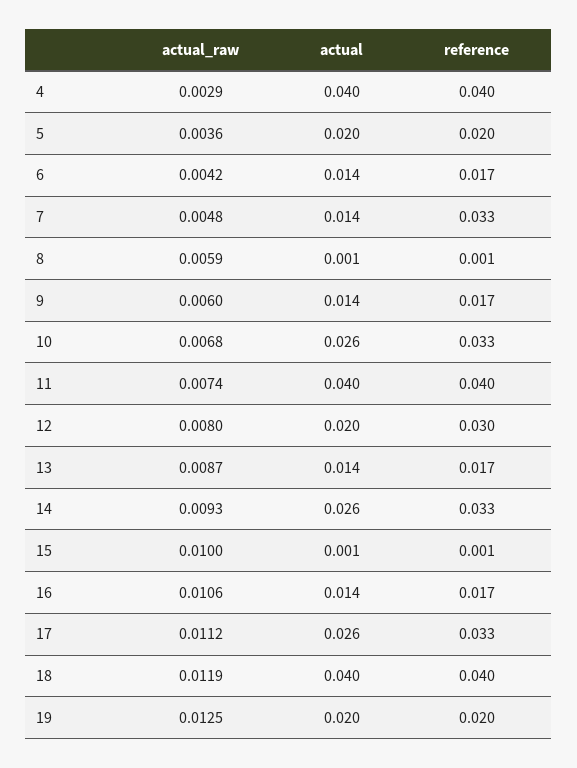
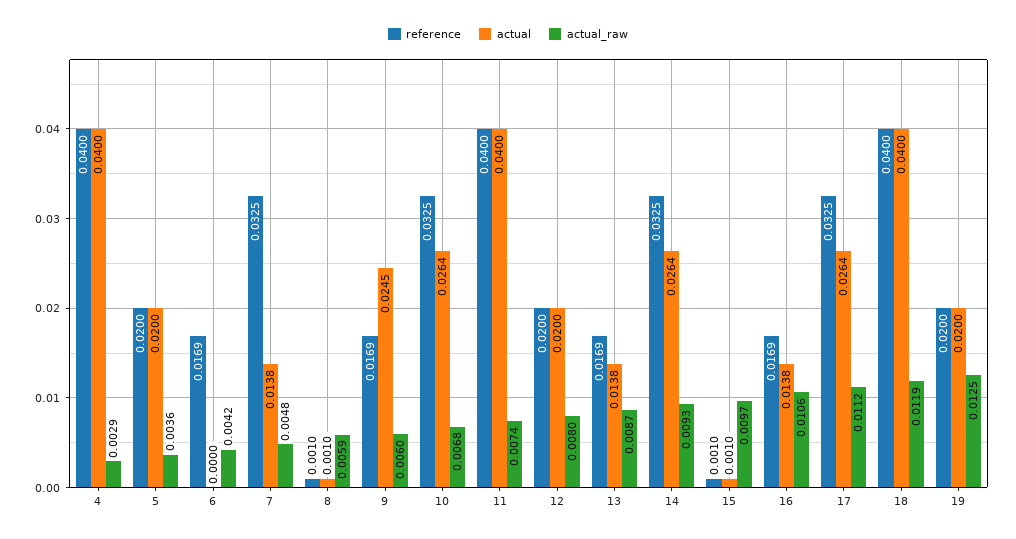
  {
    "actual_raw": {
      "4": 0.0029,
      "5": 0.0036,
      "6": 0.0042,
      "7": 0.0048,
      "8": 0.0059,
      "9": 0.006,
      "10": 0.0068,
      "11": 0.0074,
      "12": 0.008,
      "13": 0.0087,
      "14": 0.0093,
-     "15": 0.01,
+     "15": 0.0097,
      "16": 0.0106,
      "17": 0.0112,
      "18": 0.0119,
      "19": 0.0125
    },
    "actual": {
      "4": 0.04,
      "5": 0.02,
-     "6": 0.014,
+     "6": 0,
      "7": 0.0138,
      "8": 0.001,
-     "9": 0.014,
+     "9": 0.0245,
      "10": 0.0264,
      "11": 0.04,
      "12": 0.02,
      "13": 0.0138,
      "14": 0.0264,
      "15": 0.001,
      "16": 0.0138,
      "17": 0.0264,
      "18": 0.04,
      "19": 0.02
    },
    "reference": {
      "4": 0.04,
      "5": 0.02,
      "6": 0.0169,
      "7": 0.0325,
      "8": 0.001,
      "9": 0.0169,
      "10": 0.0325,
      "11": 0.04,
-     "12": 0.03,
+     "12": 0.02,
      "13": 0.0169,
      "14": 0.0325,
      "15": 0.001,
      "16": 0.0169,
      "17": 0.0325,
      "18": 0.04,
      "19": 0.02
    }
  }

